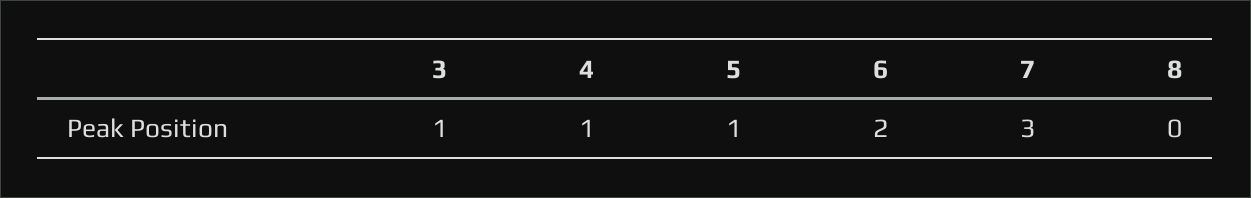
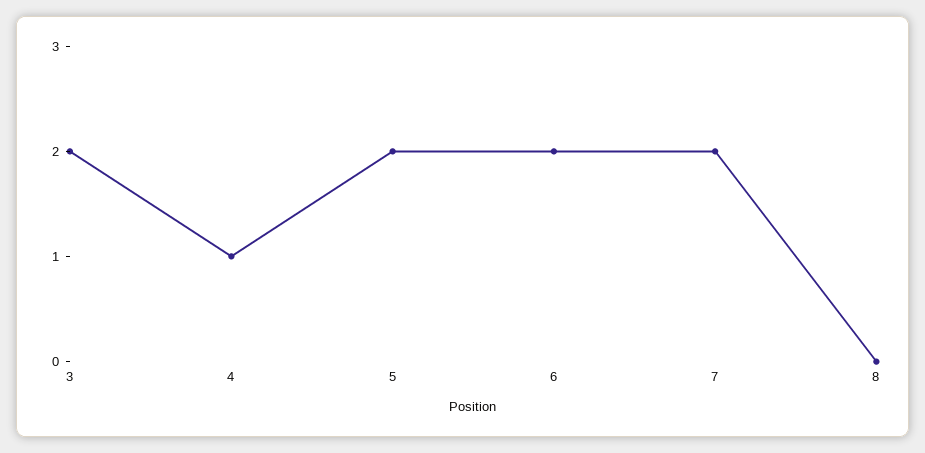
  {
-   "3": 1,
+   "3": 2,
    "4": 1,
-   "5": 1,
+   "5": 2,
    "6": 2,
-   "7": 3,
+   "7": 2,
    "8": 0
  }

